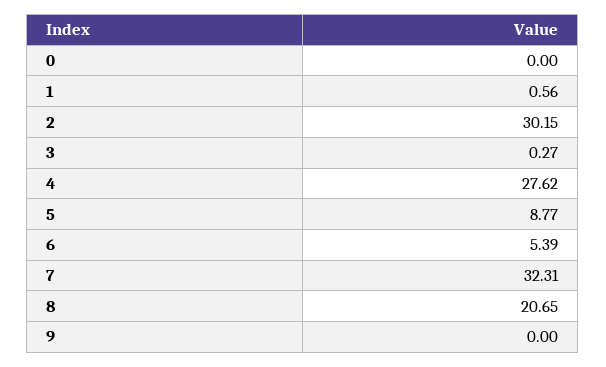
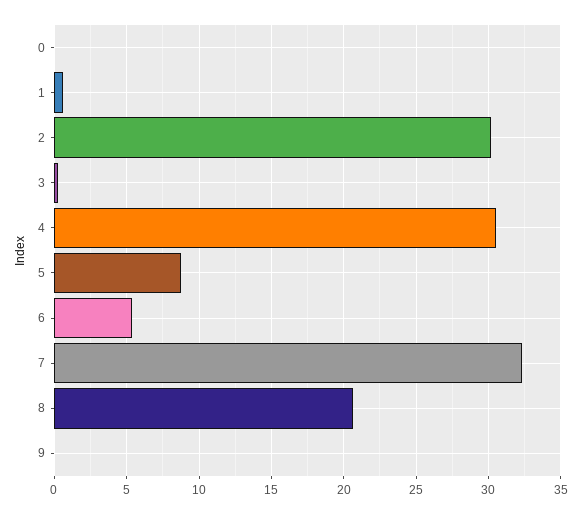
  {
    "0": 0,
    "1": 0.56,
    "2": 30.15,
    "3": 0.27,
-   "4": 27.62,
+   "4": 30.5,
    "5": 8.77,
    "6": 5.39,
    "7": 32.31,
    "8": 20.65,
    "9": 0
  }

